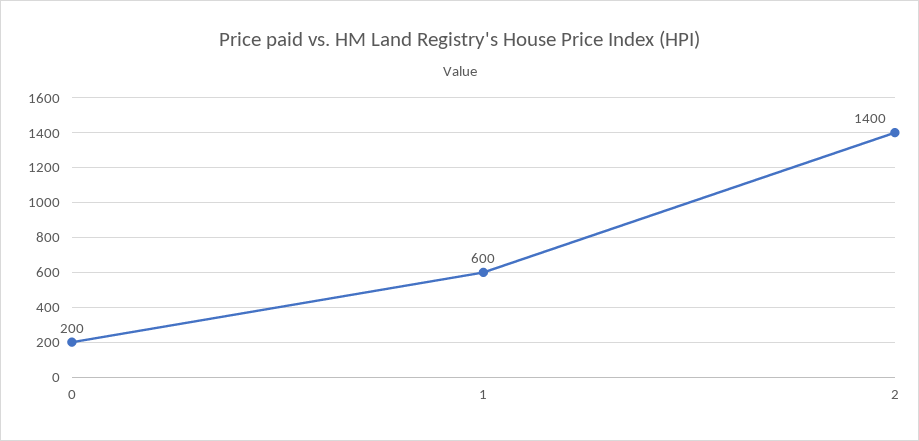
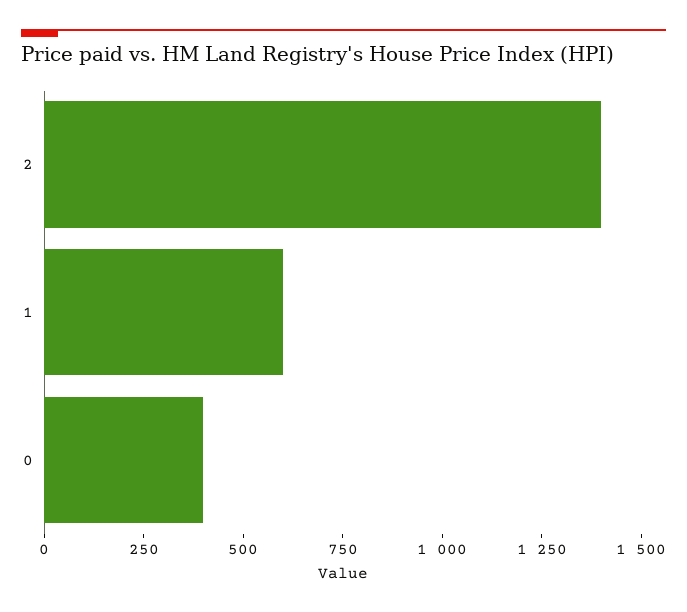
  {
-   "0": 200,
+   "0": 400,
    "1": 600,
    "2": 1400
  }

